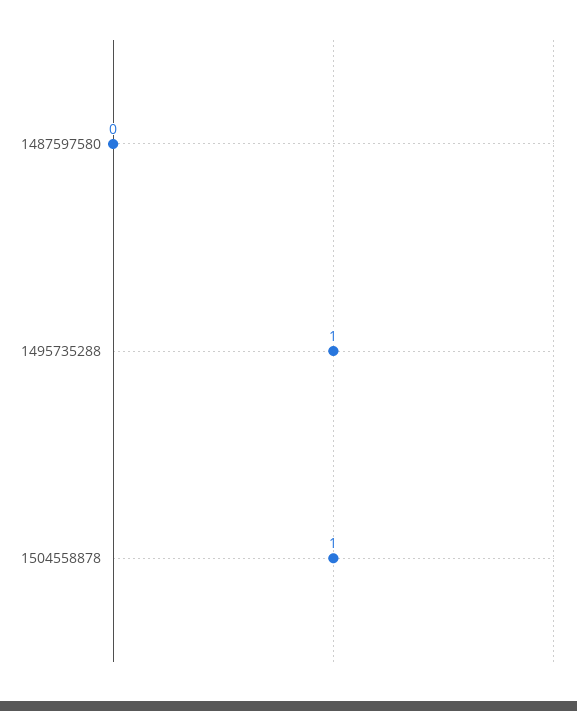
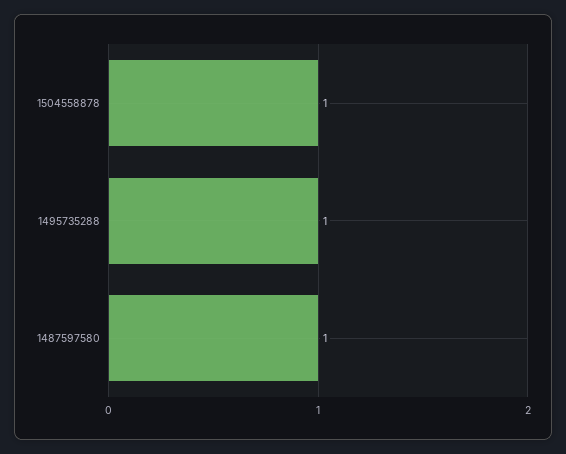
  {
-   "1487597580": 0,
+   "1487597580": 1,
    "1495735288": 1,
    "1504558878": 1
  }

